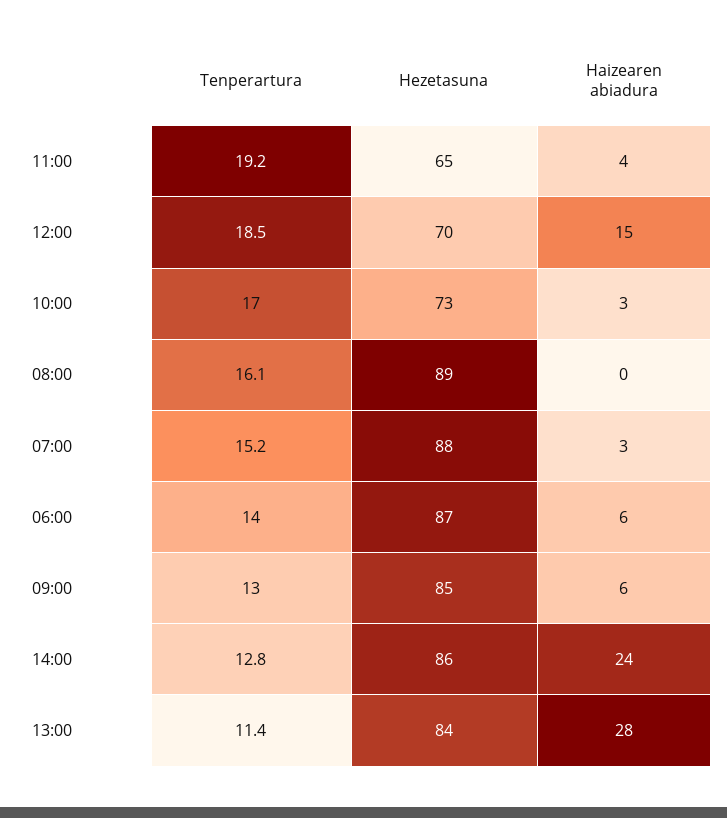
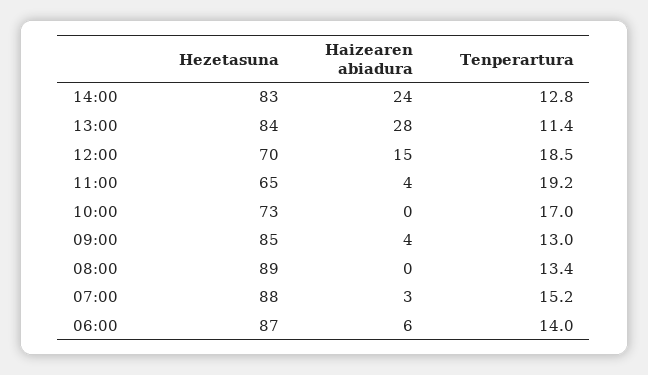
  {
    "Tenperartura": {
      "11:00": 19.2,
      "12:00": 18.5,
      "10:00": 17,
-     "08:00": 16.1,
+     "08:00": 13.4,
      "07:00": 15.2,
      "06:00": 14,
      "09:00": 13,
      "14:00": 12.8,
      "13:00": 11.4
    },
    "Hezetasuna": {
      "11:00": 65,
      "12:00": 70,
      "10:00": 73,
      "08:00": 89,
      "07:00": 88,
      "06:00": 87,
      "09:00": 85,
-     "14:00": 86,
+     "14:00": 83,
      "13:00": 84
    },
    "Haizearen abiadura": {
      "11:00": 4,
      "12:00": 15,
-     "10:00": 3,
+     "10:00": 0,
      "08:00": 0,
      "07:00": 3,
      "06:00": 6,
-     "09:00": 6,
+     "09:00": 4,
      "14:00": 24,
      "13:00": 28
    }
  }

